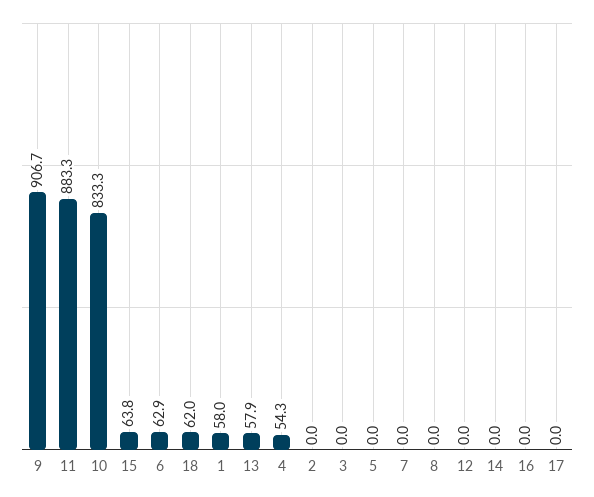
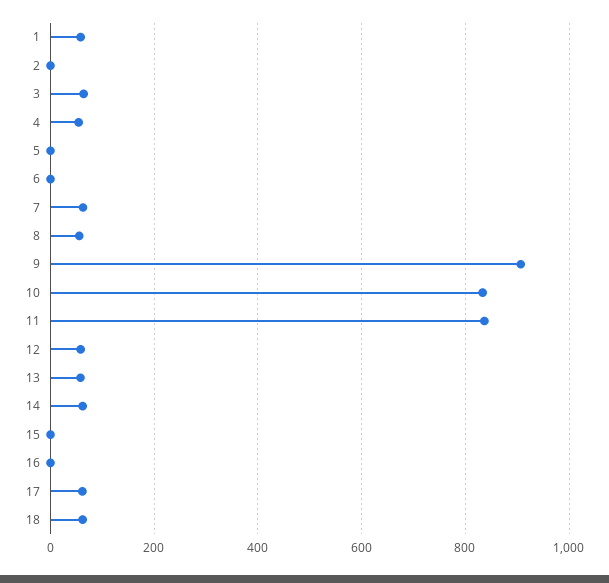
  {
    "9": 906.7,
-   "11": 883.3,
+   "11": 840,
    "10": 833.3,
-   "15": 63.8,
+   "15": 0,
-   "6": 62.9,
+   "6": 0,
    "18": 62,
    "1": 58,
    "13": 57.9,
    "4": 54.3,
    "2": 0,
-   "3": 0,
+   "3": 60,
    "5": 0,
-   "7": 0,
+   "7": 60,
-   "8": 0,
+   "8": 60,
-   "12": 0,
+   "12": 60,
-   "14": 0,
+   "14": 60,
    "16": 0,
-   "17": 0
+   "17": 60
  }

